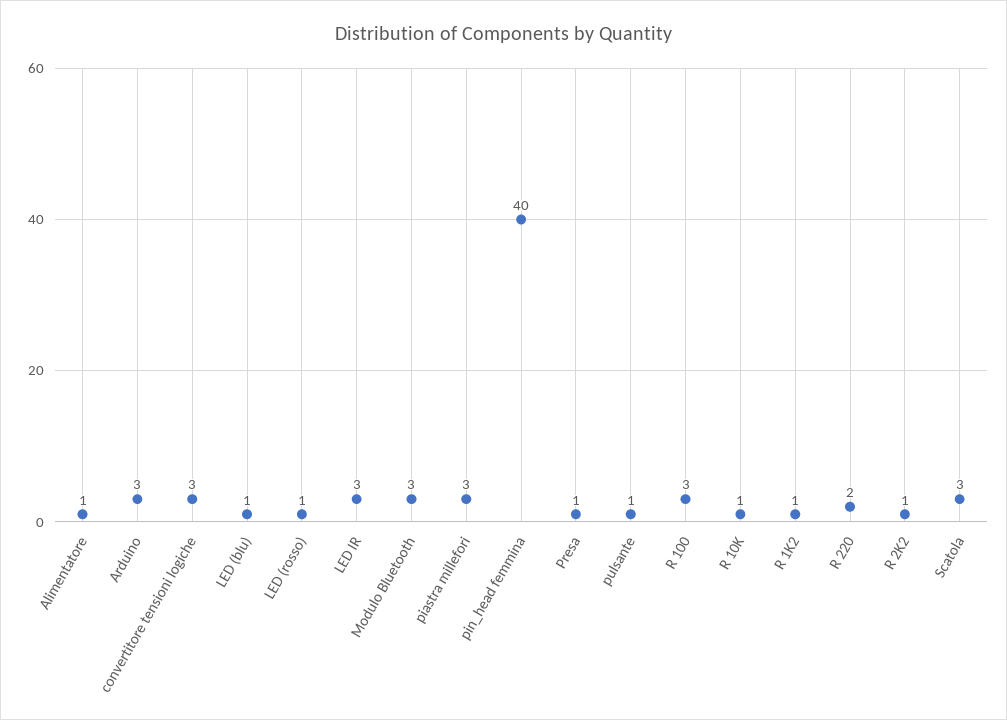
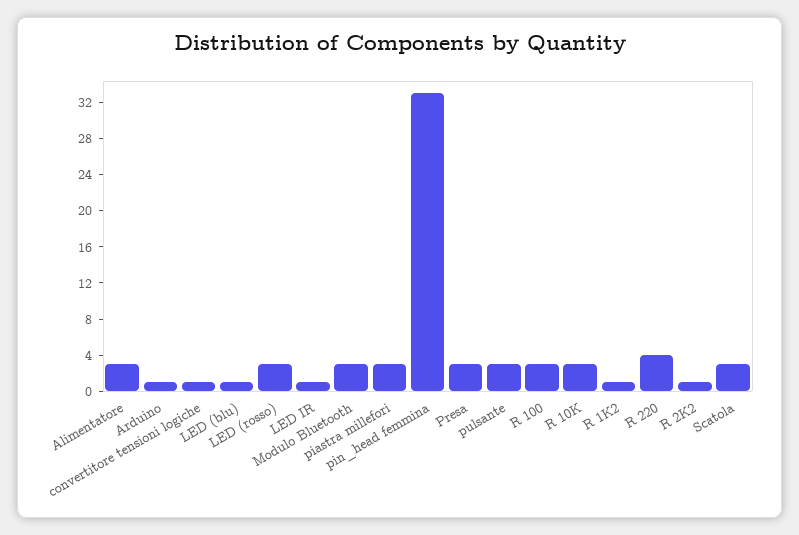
  {
-   "Alimentatore": 1,
+   "Alimentatore": 3,
-   "Arduino": 3,
+   "Arduino": 1,
-   "convertitore tensioni logiche": 3,
+   "convertitore tensioni logiche": 1,
    "LED (blu)": 1,
-   "LED (rosso)": 1,
+   "LED (rosso)": 3,
-   "LED IR": 3,
+   "LED IR": 1,
    "Modulo Bluetooth": 3,
    "piastra millefori": 3,
-   "pin_head femmina": 40,
+   "pin_head femmina": 33,
-   "Presa": 1,
+   "Presa": 3,
-   "pulsante": 1,
+   "pulsante": 3,
    "R 100": 3,
-   "R 10K": 1,
+   "R 10K": 3,
    "R 1K2": 1,
-   "R 220": 2,
+   "R 220": 4,
    "R 2K2": 1,
    "Scatola": 3
  }

